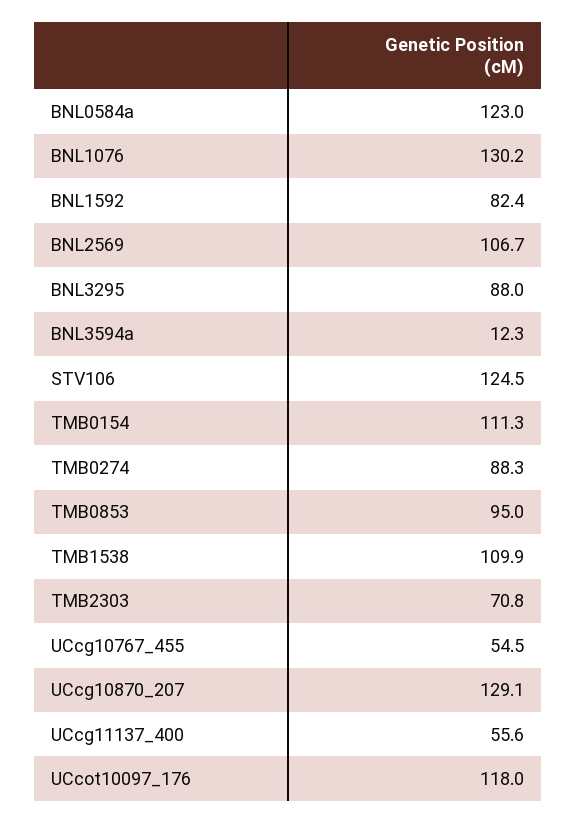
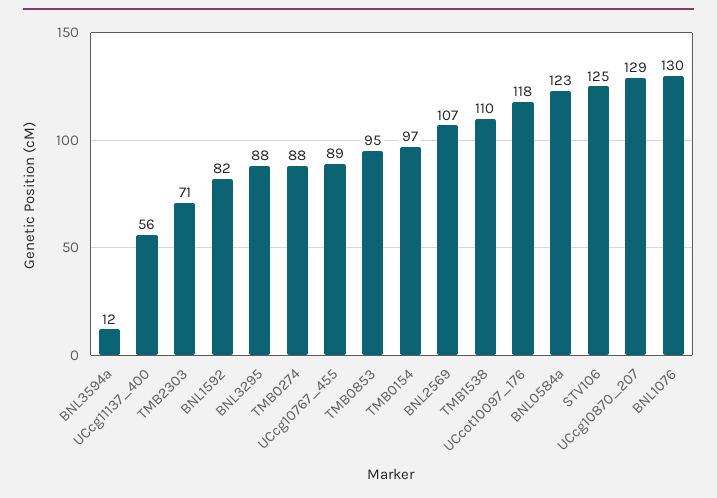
  {
    "BNL0584a": 123,
    "BNL1076": 130.2,
    "BNL1592": 82.4,
    "BNL2569": 106.7,
    "BNL3295": 88,
    "BNL3594a": 12.3,
    "STV106": 124.5,
-   "TMB0154": 111.3,
+   "TMB0154": 97,
    "TMB0274": 88.3,
    "TMB0853": 95,
    "TMB1538": 109.9,
    "TMB2303": 70.8,
-   "UCcg10767_455": 54.5,
+   "UCcg10767_455": 89,
    "UCcg10870_207": 129.1,
    "UCcg11137_400": 55.6,
    "UCcot10097_176": 118
  }

